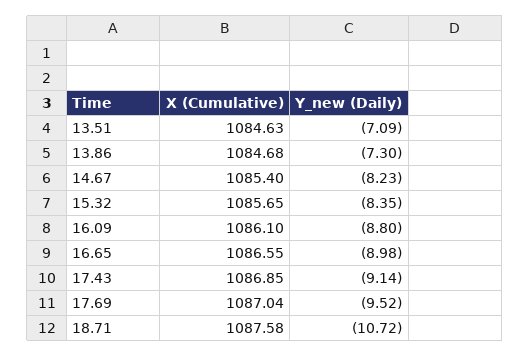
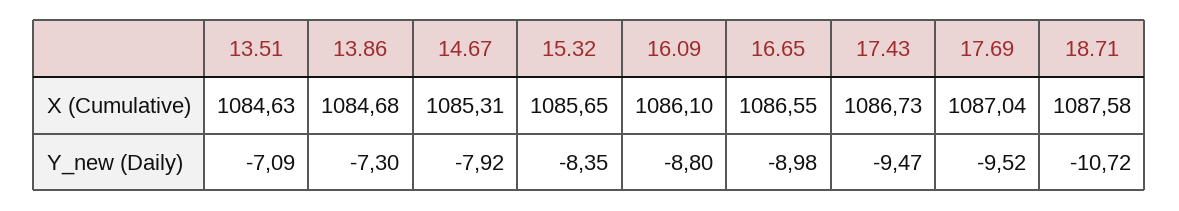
  {
    "X (Cumulative)": {
      "13.51": 1084.63,
      "13.86": 1084.68,
-     "14.67": 1085.4,
+     "14.67": 1085.31,
      "15.32": 1085.65,
      "16.09": 1086.1,
      "16.65": 1086.55,
-     "17.43": 1086.85,
+     "17.43": 1086.73,
      "17.69": 1087.04,
      "18.71": 1087.58
    },
    "Y_new (Daily)": {
      "13.51": -7.09,
      "13.86": -7.3,
-     "14.67": -8.23,
+     "14.67": -7.92,
      "15.32": -8.35,
      "16.09": -8.8,
      "16.65": -8.98,
-     "17.43": -9.14,
+     "17.43": -9.47,
      "17.69": -9.52,
      "18.71": -10.72
    }
  }

